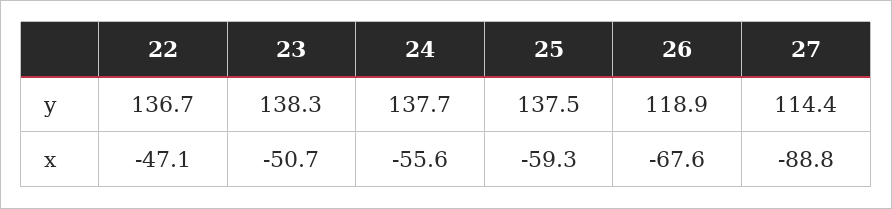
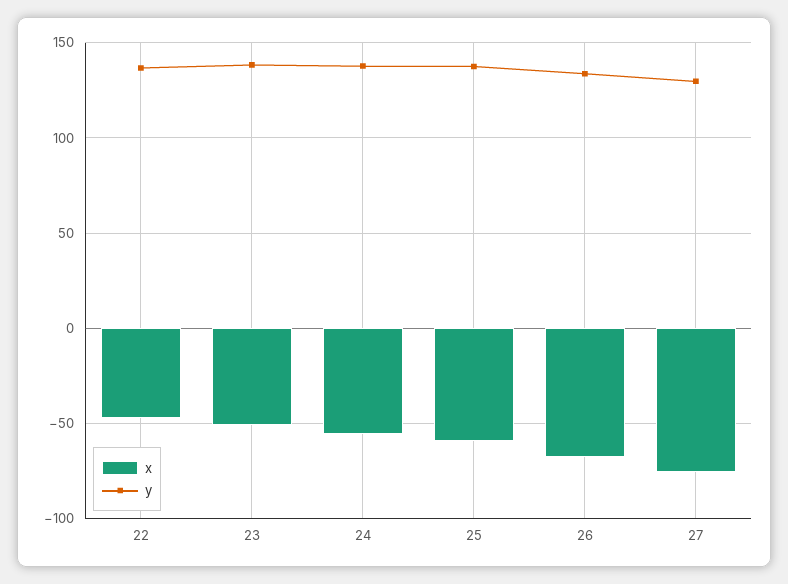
  {
    "y": {
      "22": 136.7,
      "23": 138.3,
      "24": 137.7,
      "25": 137.5,
-     "26": 118.9,
+     "26": 135,
-     "27": 114.4
+     "27": 130
    },
    "x": {
      "22": -47.1,
      "23": -50.7,
      "24": -55.6,
      "25": -59.3,
      "26": -67.6,
-     "27": -88.8
+     "27": -75
    }
  }

